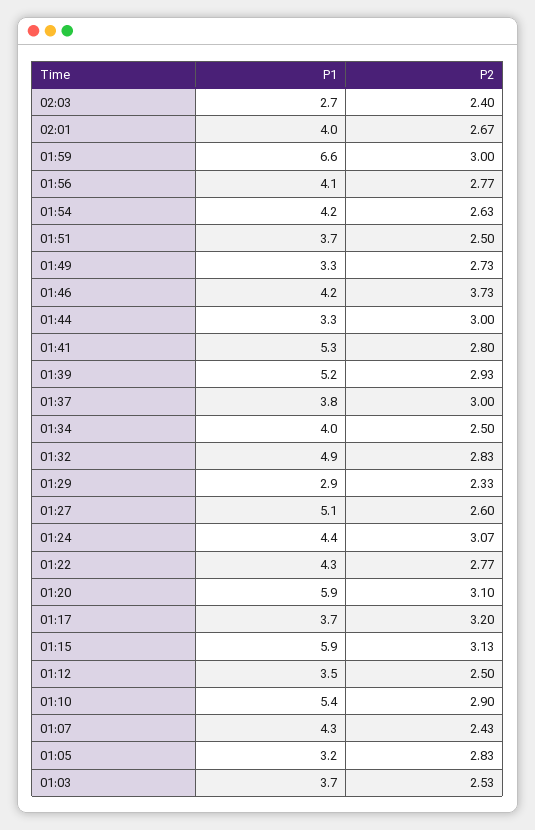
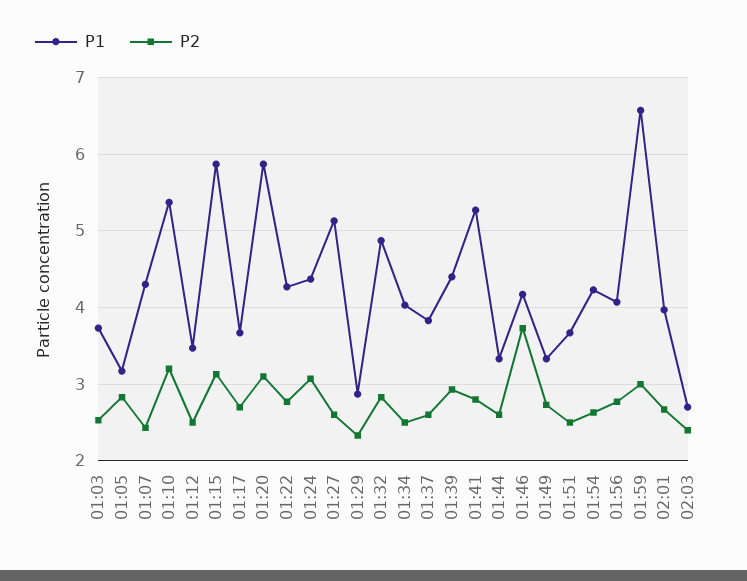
  {
    "P1": {
      "02:03": 2.7,
      "02:01": 4,
      "01:59": 6.6,
      "01:56": 4.1,
      "01:54": 4.2,
      "01:51": 3.7,
      "01:49": 3.3,
      "01:46": 4.2,
      "01:44": 3.3,
      "01:41": 5.3,
-     "01:39": 5.2,
+     "01:39": 4.4,
      "01:37": 3.8,
      "01:34": 4,
      "01:32": 4.9,
      "01:29": 2.9,
      "01:27": 5.1,
      "01:24": 4.4,
      "01:22": 4.3,
      "01:20": 5.9,
      "01:17": 3.7,
      "01:15": 5.9,
      "01:12": 3.5,
      "01:10": 5.4,
      "01:07": 4.3,
      "01:05": 3.2,
      "01:03": 3.7
    },
    "P2": {
      "02:03": 2.4,
      "02:01": 2.67,
      "01:59": 3,
      "01:56": 2.77,
      "01:54": 2.63,
      "01:51": 2.5,
      "01:49": 2.73,
      "01:46": 3.73,
-     "01:44": 3,
+     "01:44": 2.6,
      "01:41": 2.8,
      "01:39": 2.93,
-     "01:37": 3,
+     "01:37": 2.6,
      "01:34": 2.5,
      "01:32": 2.83,
      "01:29": 2.33,
      "01:27": 2.6,
      "01:24": 3.07,
      "01:22": 2.77,
      "01:20": 3.1,
-     "01:17": 3.2,
+     "01:17": 2.7,
      "01:15": 3.13,
      "01:12": 2.5,
-     "01:10": 2.9,
+     "01:10": 3.2,
      "01:07": 2.43,
      "01:05": 2.83,
      "01:03": 2.53
    }
  }

